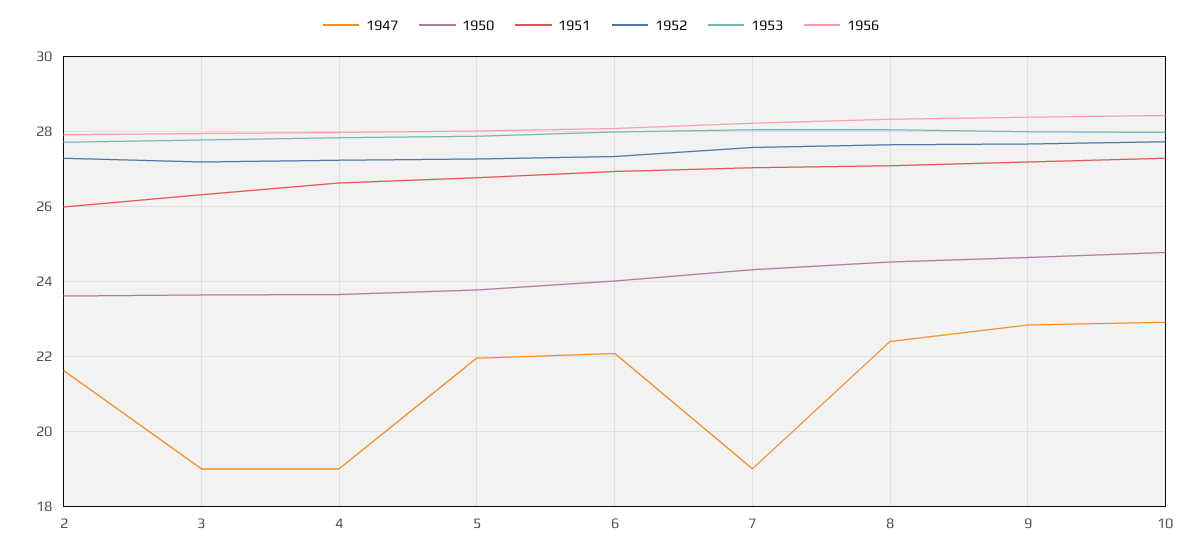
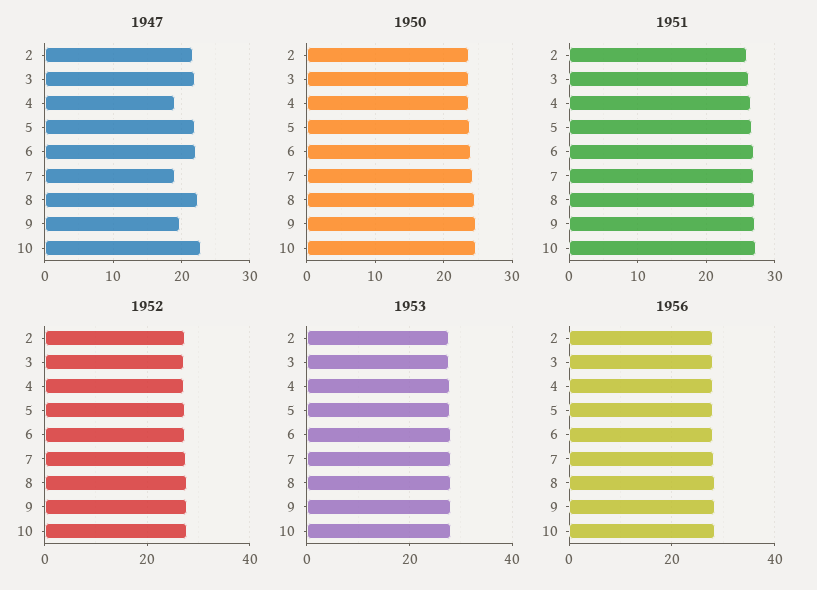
  {
    "1947": {
      "2": 21.6,
-     "3": 19,
+     "3": 22,
      "4": 19,
      "5": 22,
      "6": 22,
      "7": 19,
      "8": 22.4,
-     "9": 22.8,
+     "9": 20,
      "10": 23
    },
    "1950": {
      "2": 23.6,
      "3": 23.6,
      "4": 23.6,
      "5": 23.8,
      "6": 24,
      "7": 24.4,
      "8": 24.6,
      "9": 24.6,
      "10": 24.8
    },
    "1951": {
      "2": 26,
      "3": 26.4,
      "4": 26.6,
      "5": 26.8,
      "6": 27,
      "7": 27,
      "8": 27,
      "9": 27.2,
      "10": 27.2
    },
    "1952": {
      "2": 27.2,
      "3": 27.2,
      "4": 27.2,
      "5": 27.2,
      "6": 27.4,
      "7": 27.6,
      "8": 27.6,
      "9": 27.6,
      "10": 27.8
    },
    "1953": {
      "2": 27.8,
      "3": 27.8,
      "4": 27.8,
      "5": 27.8,
      "6": 28,
      "7": 28,
      "8": 28,
      "9": 28,
      "10": 28
    },
    "1956": {
      "2": 28,
      "3": 28,
      "4": 28,
      "5": 28,
      "6": 28,
      "7": 28.2,
      "8": 28.4,
      "9": 28.4,
      "10": 28.4
    }
  }

